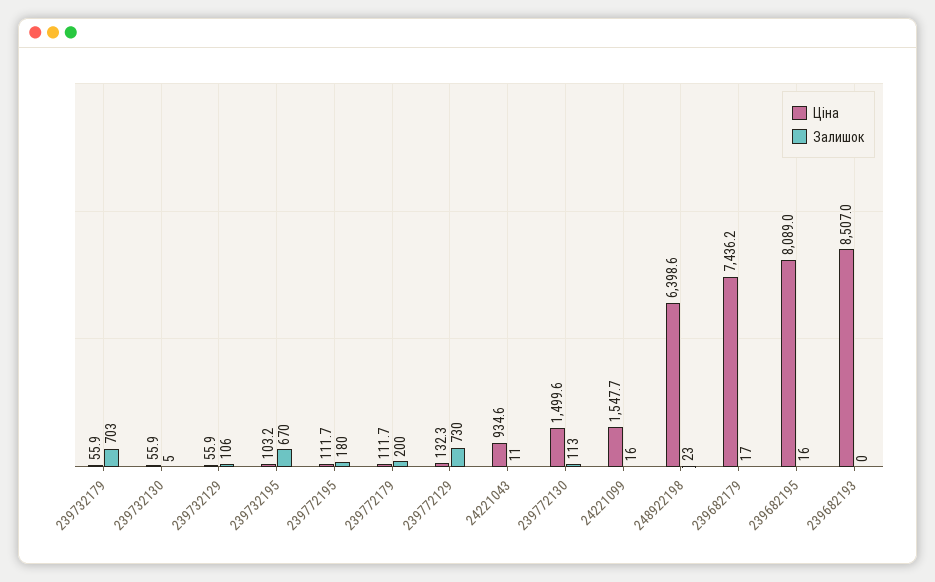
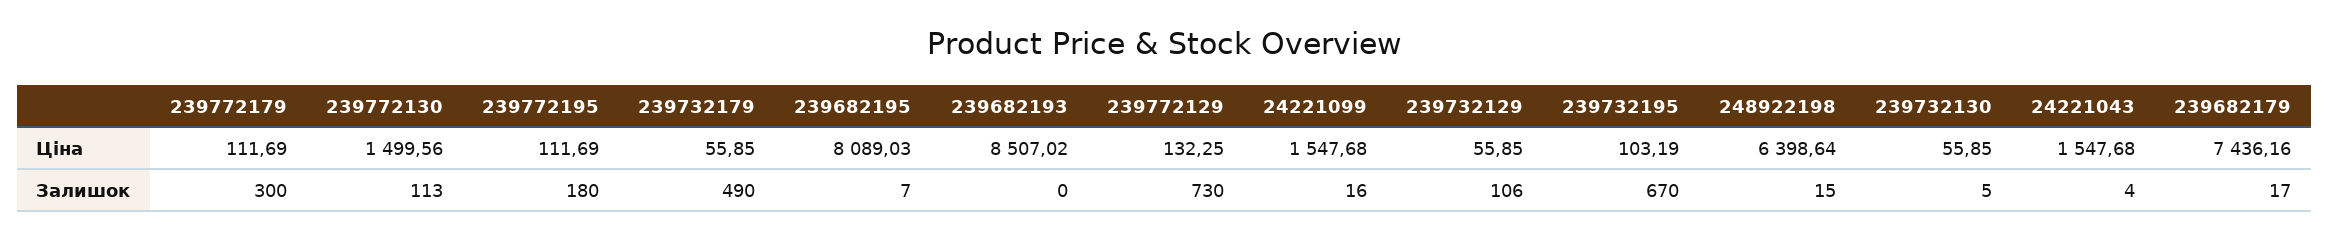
  {
    "Ціна": {
      "239732179": 55.85,
      "239732130": 55.85,
      "239732129": 55.85,
      "239732195": 103.19,
      "239772195": 111.69,
      "239772179": 111.69,
      "239772129": 132.25,
-     "24221043": 934.6,
+     "24221043": 1547.68,
      "239772130": 1499.56,
      "24221099": 1547.68,
      "248922198": 6398.64,
      "239682179": 7436.16,
      "239682195": 8089.03,
      "239682193": 8507.02
    },
    "Залишок": {
-     "239732179": 703,
+     "239732179": 490,
      "239732130": 5,
      "239732129": 106,
      "239732195": 670,
      "239772195": 180,
-     "239772179": 200,
+     "239772179": 300,
      "239772129": 730,
-     "24221043": 11,
+     "24221043": 4,
      "239772130": 113,
      "24221099": 16,
-     "248922198": 23,
+     "248922198": 15,
      "239682179": 17,
-     "239682195": 16,
+     "239682195": 7,
      "239682193": 0
    }
  }

